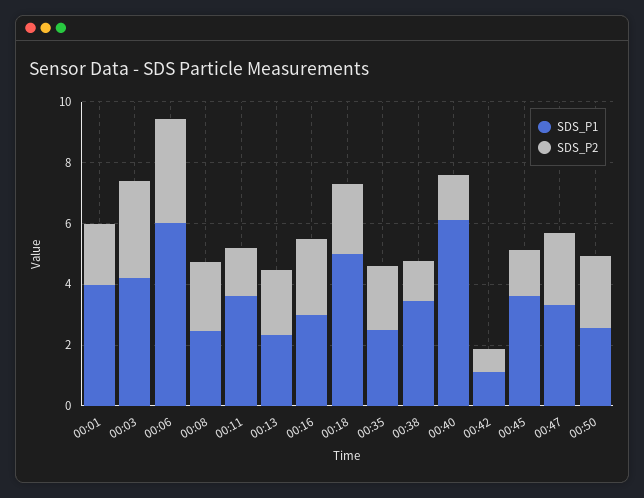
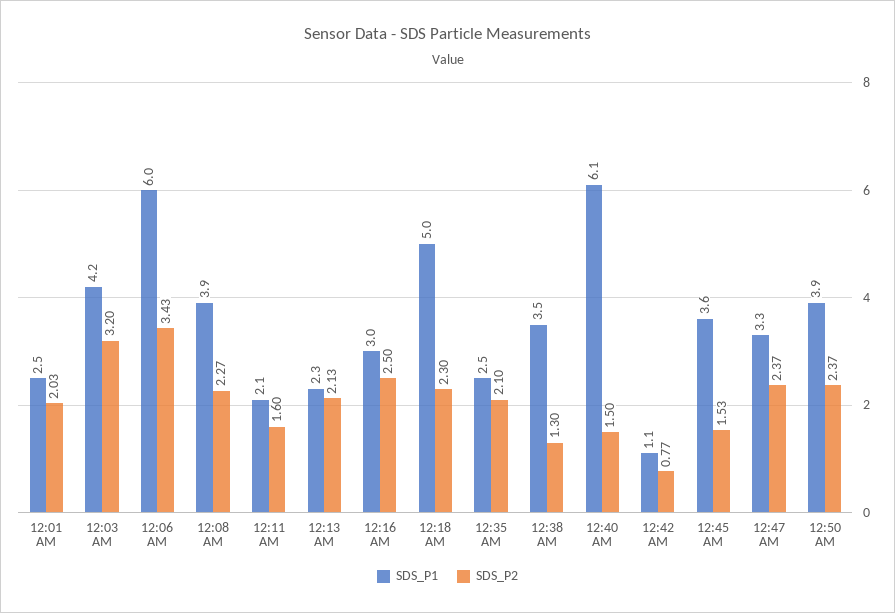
  {
    "SDS_P1": {
-     "00:01": 4,
+     "00:01": 2.5,
      "00:03": 4.2,
      "00:06": 6,
-     "00:08": 2.5,
+     "00:08": 3.9,
-     "00:11": 3.5,
+     "00:11": 2.1,
      "00:13": 2.3,
      "00:16": 3,
      "00:18": 5,
      "00:35": 2.5,
      "00:38": 3.5,
      "00:40": 6.1,
      "00:42": 1.1,
      "00:45": 3.6,
      "00:47": 3.3,
-     "00:50": 2.5
+     "00:50": 3.9
    },
    "SDS_P2": {
      "00:01": 2.03,
      "00:03": 3.2,
      "00:06": 3.43,
      "00:08": 2.27,
      "00:11": 1.6,
      "00:13": 2.13,
      "00:16": 2.5,
      "00:18": 2.3,
      "00:35": 2.1,
      "00:38": 1.3,
      "00:40": 1.5,
      "00:42": 0.77,
      "00:45": 1.53,
      "00:47": 2.37,
      "00:50": 2.37
    }
  }

